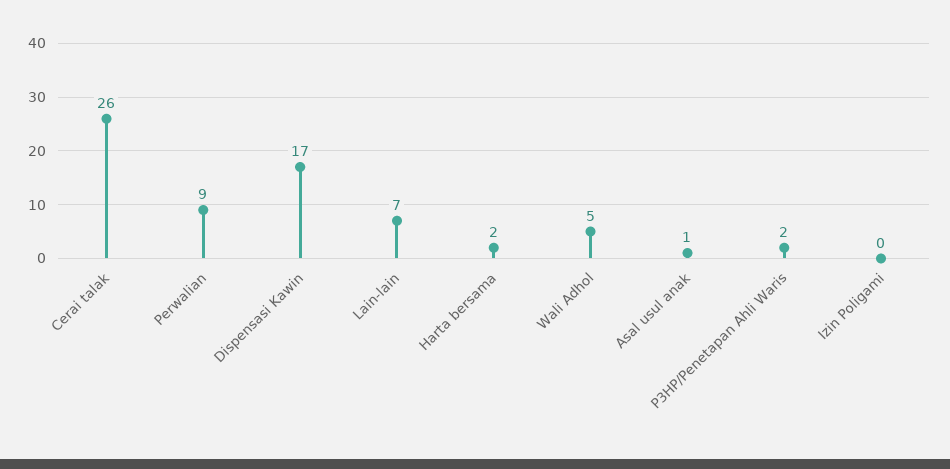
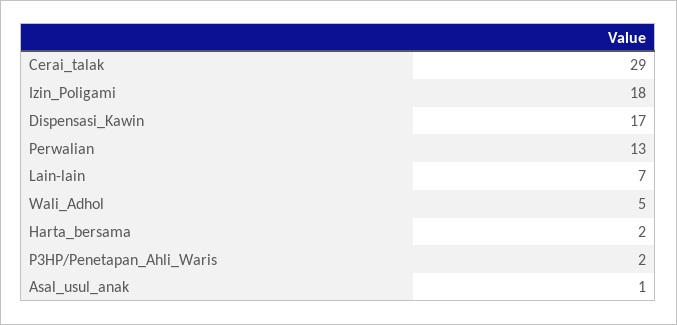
  {
-   "Cerai talak": 26,
+   "Cerai talak": 29,
-   "Perwalian": 9,
+   "Perwalian": 13,
    "Dispensasi Kawin": 17,
    "Lain-lain": 7,
    "Harta bersama": 2,
    "Wali Adhol": 5,
    "Asal usul anak": 1,
    "P3HP/Penetapan Ahli Waris": 2,
-   "Izin Poligami": 0
+   "Izin Poligami": 18
  }

